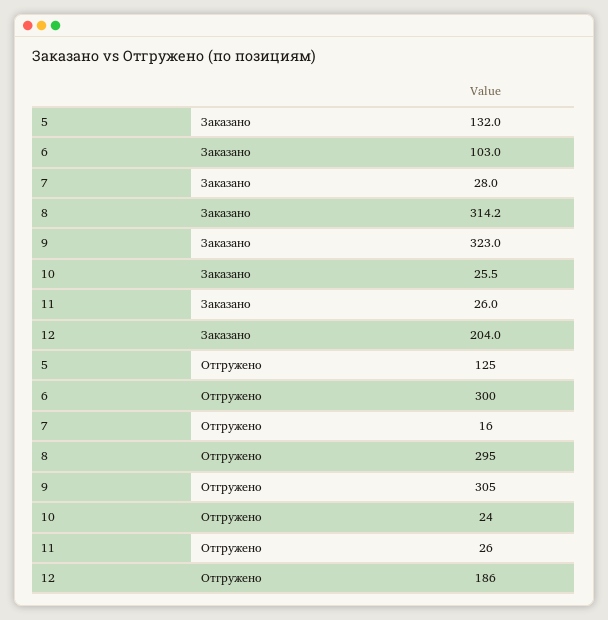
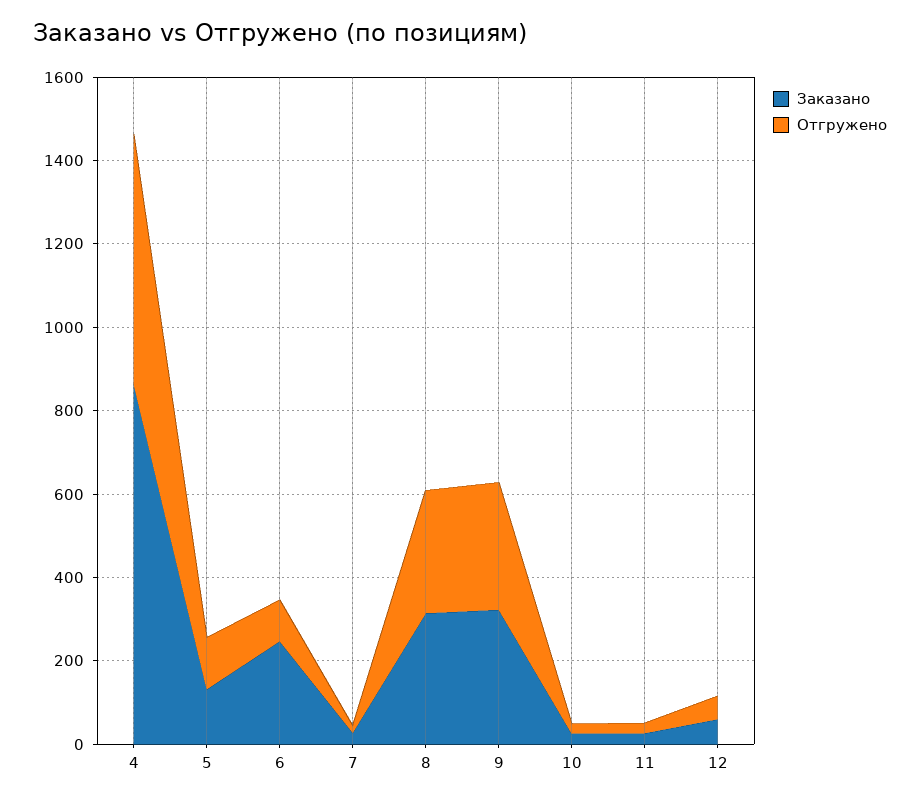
  {
    "Заказано": {
      "5": 132,
-     "6": 103,
+     "6": 250,
      "7": 28,
      "8": 314.2,
      "9": 323,
      "10": 25.5,
      "11": 26,
-     "12": 204
+     "12": 50,
+     "4": 850
    },
    "Отгружено": {
      "5": 125,
-     "6": 300,
+     "6": 100,
      "7": 16,
      "8": 295,
      "9": 305,
      "10": 24,
      "11": 26,
-     "12": 186
+     "12": 50,
+     "4": 600
    }
  }

